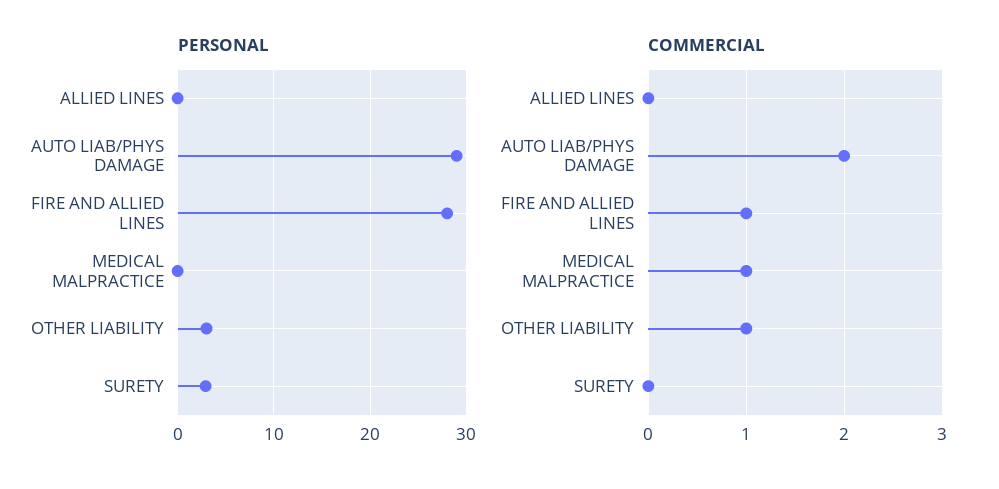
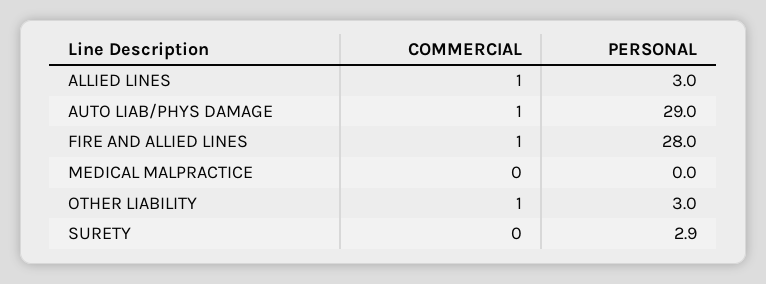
  {
    "PERSONAL": {
-     "ALLIED LINES": 0,
+     "ALLIED LINES": 3,
      "AUTO LIAB/PHYS DAMAGE": 29,
      "FIRE AND ALLIED LINES": 28,
      "MEDICAL MALPRACTICE": 0,
      "OTHER LIABILITY": 3,
      "SURETY": 2.9
    },
    "COMMERCIAL": {
-     "ALLIED LINES": 0,
+     "ALLIED LINES": 1,
-     "AUTO LIAB/PHYS DAMAGE": 2,
+     "AUTO LIAB/PHYS DAMAGE": 1,
      "FIRE AND ALLIED LINES": 1,
-     "MEDICAL MALPRACTICE": 1,
+     "MEDICAL MALPRACTICE": 0,
      "OTHER LIABILITY": 1,
      "SURETY": 0
    }
  }

